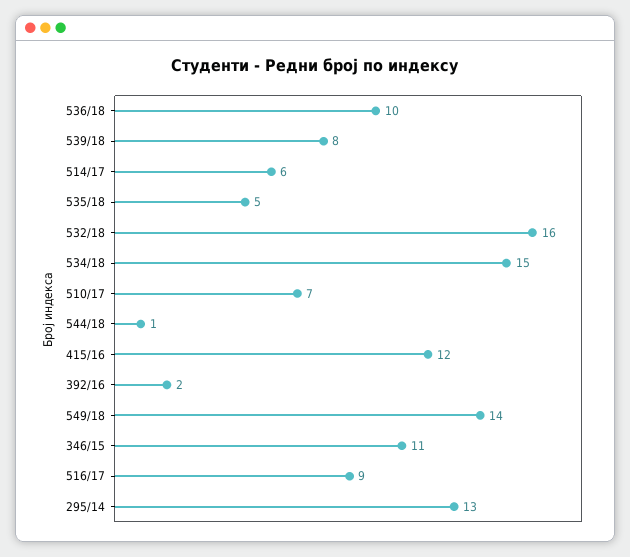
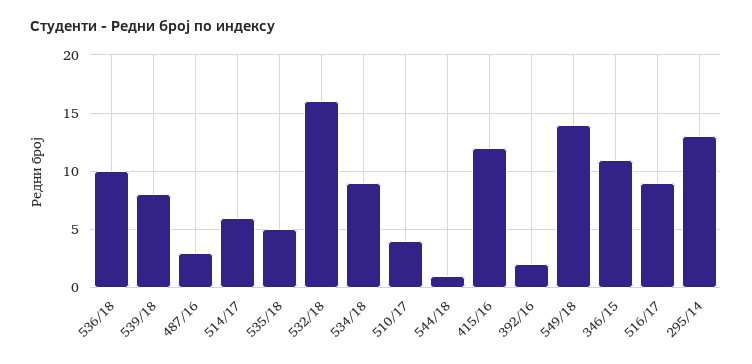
  {
    "536/18": 10,
    "539/18": 8,
    "514/17": 6,
    "535/18": 5,
    "532/18": 16,
-   "534/18": 15,
+   "534/18": 9,
-   "510/17": 7,
+   "510/17": 4,
    "544/18": 1,
    "415/16": 12,
    "392/16": 2,
    "549/18": 14,
    "346/15": 11,
    "516/17": 9,
-   "295/14": 13
+   "295/14": 13,
+   "487/16": 3
  }

